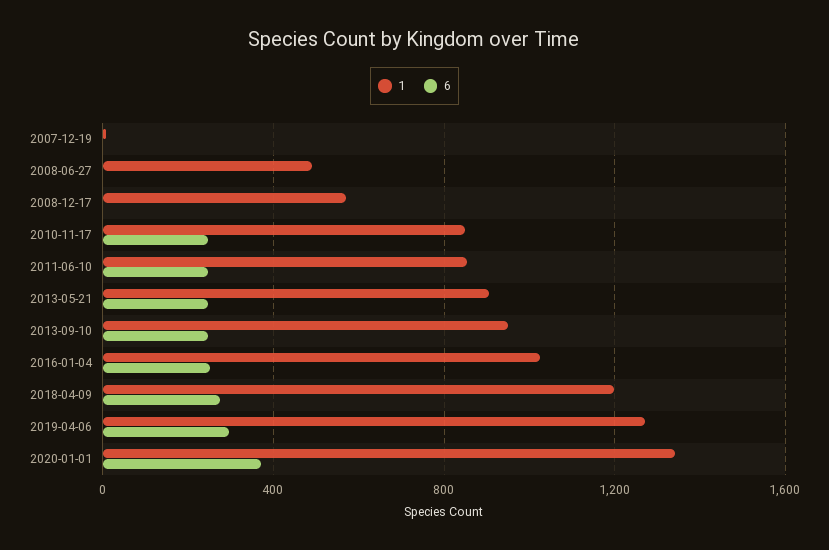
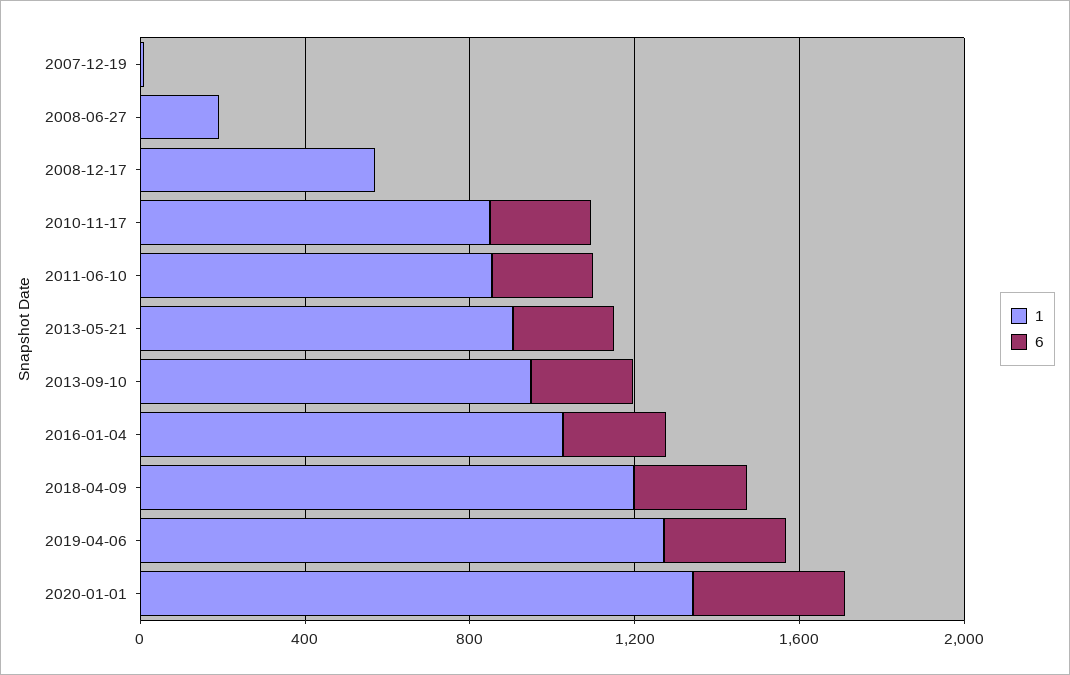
  {
    "1": {
      "2007-12-19": 0,
-     "2008-06-27": 500,
+     "2008-06-27": 200,
      "2008-12-17": 550,
      "2010-11-17": 850,
      "2011-06-10": 850,
      "2013-05-21": 900,
      "2013-09-10": 950,
      "2016-01-04": 1050,
      "2018-04-09": 1200,
      "2019-04-06": 1250,
      "2020-01-01": 1350
    },
    "6": {
      "2007-12-19": 0,
      "2008-06-27": 0,
      "2008-12-17": 0,
      "2010-11-17": 250,
      "2011-06-10": 250,
      "2013-05-21": 250,
      "2013-09-10": 250,
      "2016-01-04": 250,
      "2018-04-09": 250,
      "2019-04-06": 300,
      "2020-01-01": 350
    }
  }

